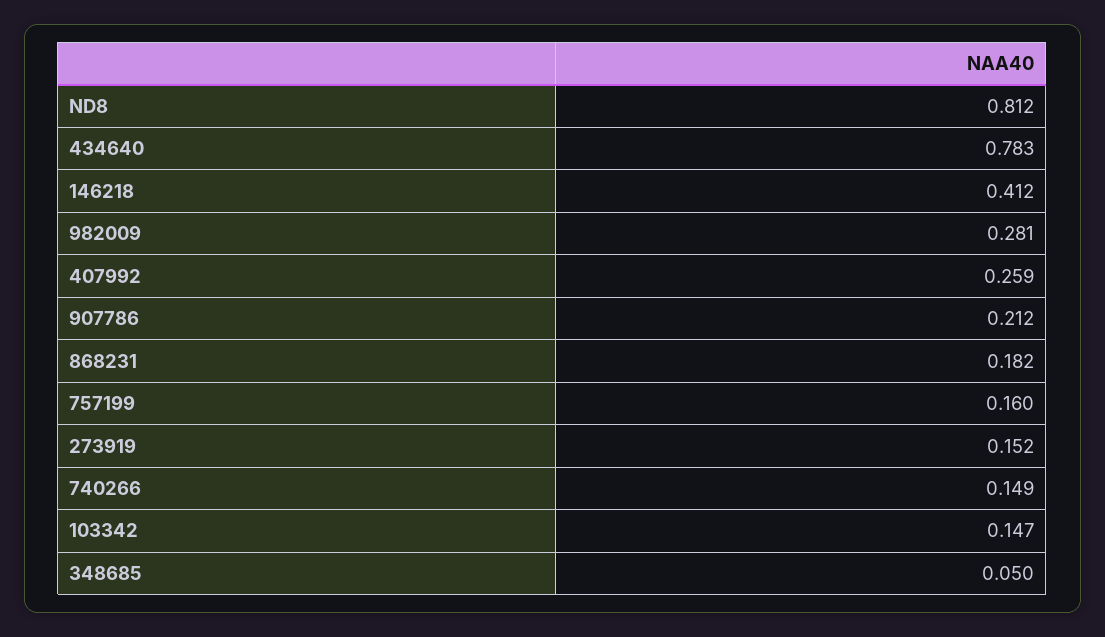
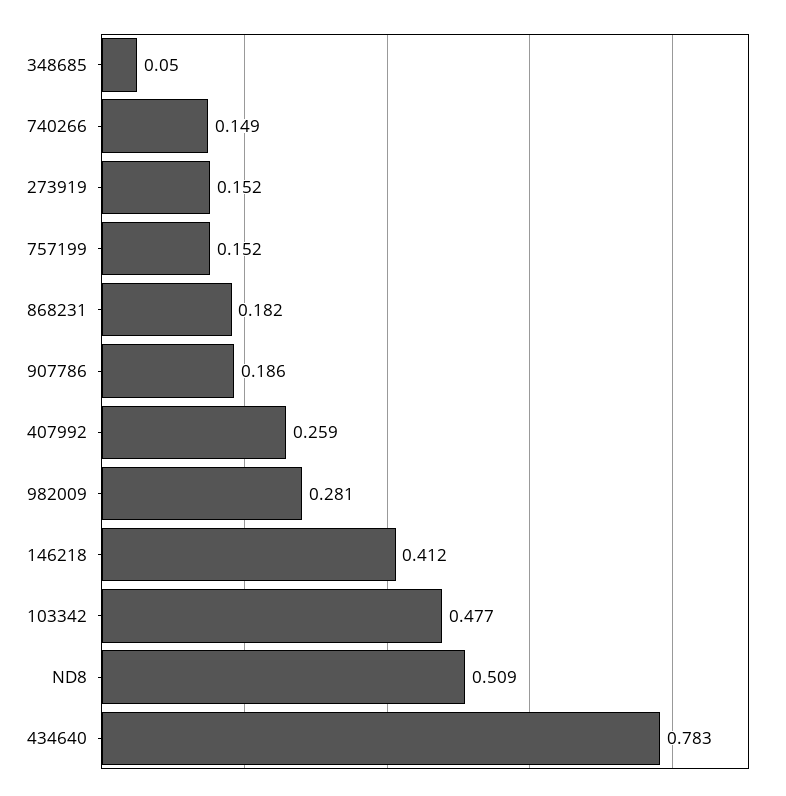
  {
-   "ND8": 0.812,
+   "ND8": 0.509,
    "434640": 0.783,
    "146218": 0.412,
    "982009": 0.281,
    "407992": 0.259,
-   "907786": 0.212,
+   "907786": 0.186,
    "868231": 0.182,
-   "757199": 0.16,
+   "757199": 0.152,
    "273919": 0.152,
    "740266": 0.149,
-   "103342": 0.147,
+   "103342": 0.477,
    "348685": 0.05
  }

